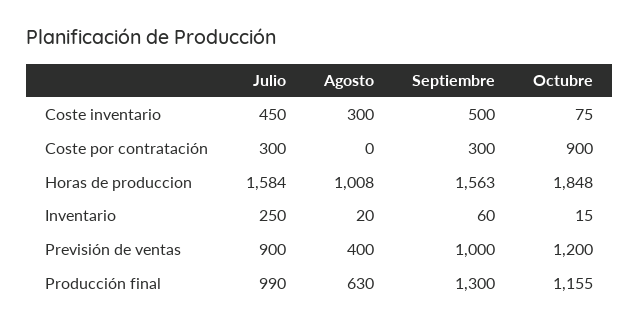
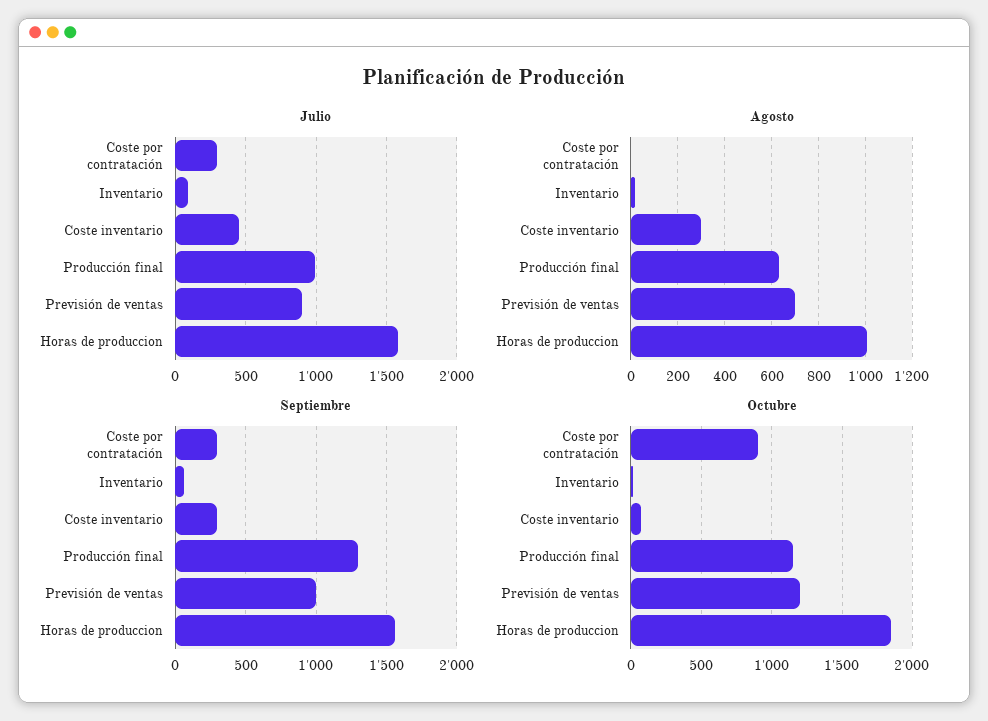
  {
    "Julio": {
      "Coste inventario": 450,
      "Coste por contratación": 300,
      "Horas de produccion": 1584,
-     "Inventario": 250,
+     "Inventario": 100,
      "Previsión de ventas": 900,
      "Producción final": 990
    },
    "Agosto": {
      "Coste inventario": 300,
      "Coste por contratación": 0,
      "Horas de produccion": 1008,
      "Inventario": 20,
-     "Previsión de ventas": 400,
+     "Previsión de ventas": 700,
      "Producción final": 630
    },
    "Septiembre": {
-     "Coste inventario": 500,
+     "Coste inventario": 300,
      "Coste por contratación": 300,
      "Horas de produccion": 1563,
      "Inventario": 60,
      "Previsión de ventas": 1000,
      "Producción final": 1300
    },
    "Octubre": {
      "Coste inventario": 75,
      "Coste por contratación": 900,
      "Horas de produccion": 1848,
      "Inventario": 15,
      "Previsión de ventas": 1200,
      "Producción final": 1155
    }
  }

